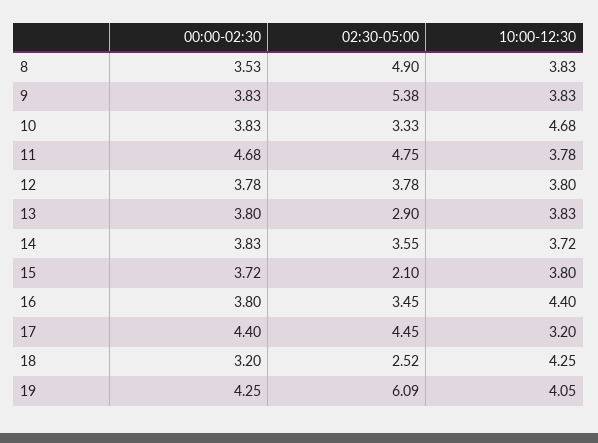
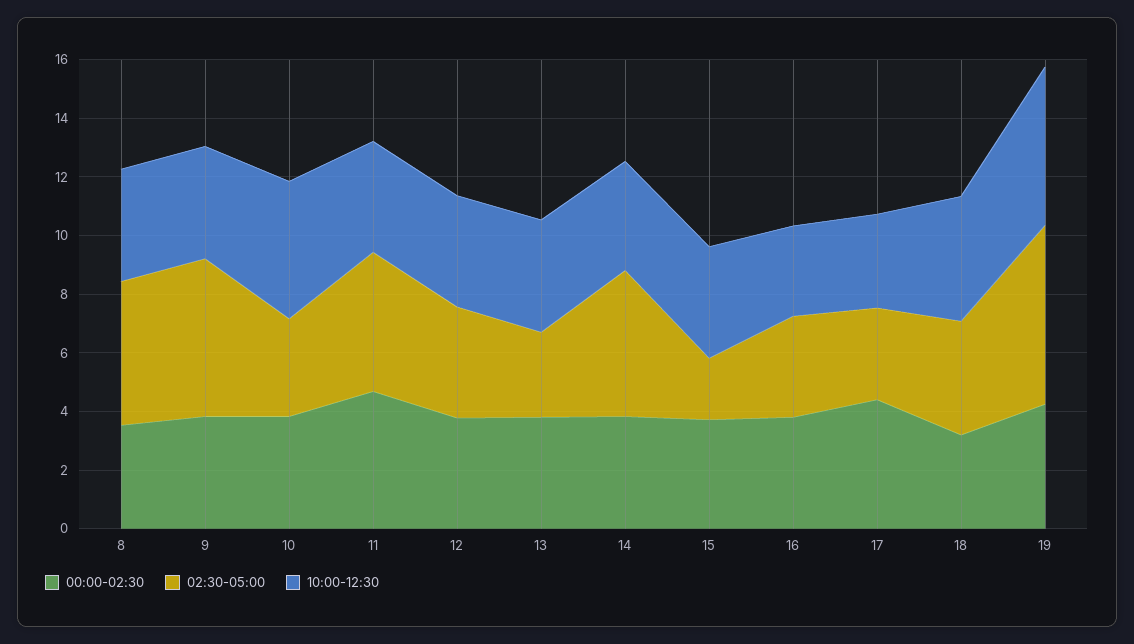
  {
    "00:00-02:30": {
      "8": 3.53,
      "9": 3.83,
      "10": 3.83,
      "11": 4.68,
      "12": 3.78,
      "13": 3.8,
      "14": 3.83,
      "15": 3.72,
      "16": 3.8,
      "17": 4.4,
      "18": 3.2,
      "19": 4.25
    },
    "02:30-05:00": {
      "8": 4.9,
      "9": 5.38,
      "10": 3.33,
      "11": 4.75,
      "12": 3.78,
      "13": 2.9,
-     "14": 3.55,
+     "14": 5,
      "15": 2.1,
      "16": 3.45,
-     "17": 4.45,
+     "17": 3,
-     "18": 2.52,
+     "18": 4,
      "19": 6.09
    },
    "10:00-12:30": {
      "8": 3.83,
      "9": 3.83,
      "10": 4.68,
      "11": 3.78,
      "12": 3.8,
      "13": 3.83,
      "14": 3.72,
      "15": 3.8,
-     "16": 4.4,
+     "16": 3,
      "17": 3.2,
      "18": 4.25,
-     "19": 4.05
+     "19": 5.5
    }
  }

